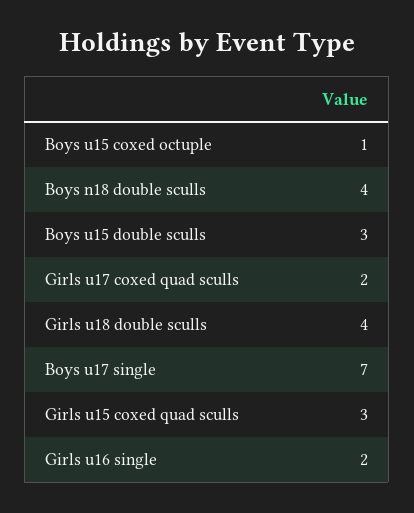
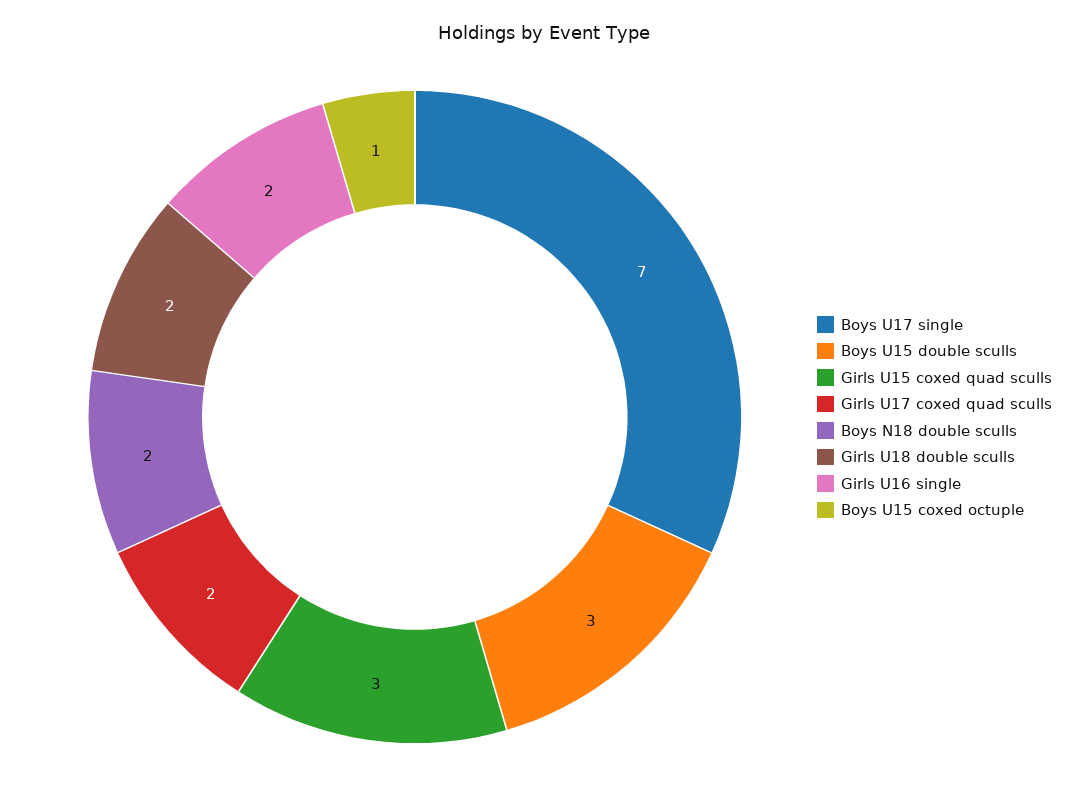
  {
    "Boys u15 coxed octuple": 1,
-   "Boys n18 double sculls": 4,
+   "Boys n18 double sculls": 2,
    "Boys u15 double sculls": 3,
    "Girls u17 coxed quad sculls": 2,
-   "Girls u18 double sculls": 4,
+   "Girls u18 double sculls": 2,
    "Boys u17 single": 7,
    "Girls u15 coxed quad sculls": 3,
    "Girls u16 single": 2
  }

